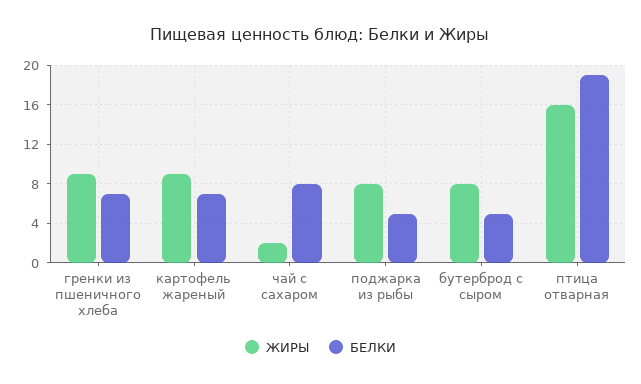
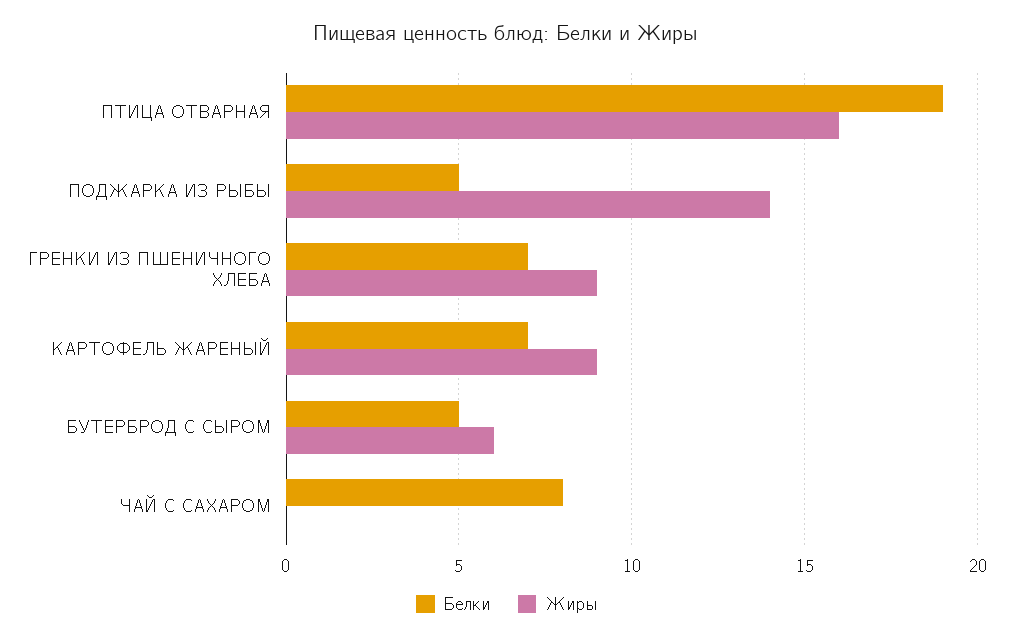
  {
    "ЖИРЫ": {
      "гренки из пшеничного хлеба": 9,
      "картофель жареный": 9,
-     "чай с сахаром": 2,
+     "чай с сахаром": 0,
-     "поджарка из рыбы": 8,
+     "поджарка из рыбы": 14,
-     "бутерброд с сыром": 8,
+     "бутерброд с сыром": 6,
      "птица отварная": 16
    },
    "БЕЛКИ": {
      "гренки из пшеничного хлеба": 7,
      "картофель жареный": 7,
      "чай с сахаром": 8,
      "поджарка из рыбы": 5,
      "бутерброд с сыром": 5,
      "птица отварная": 19
    }
  }

